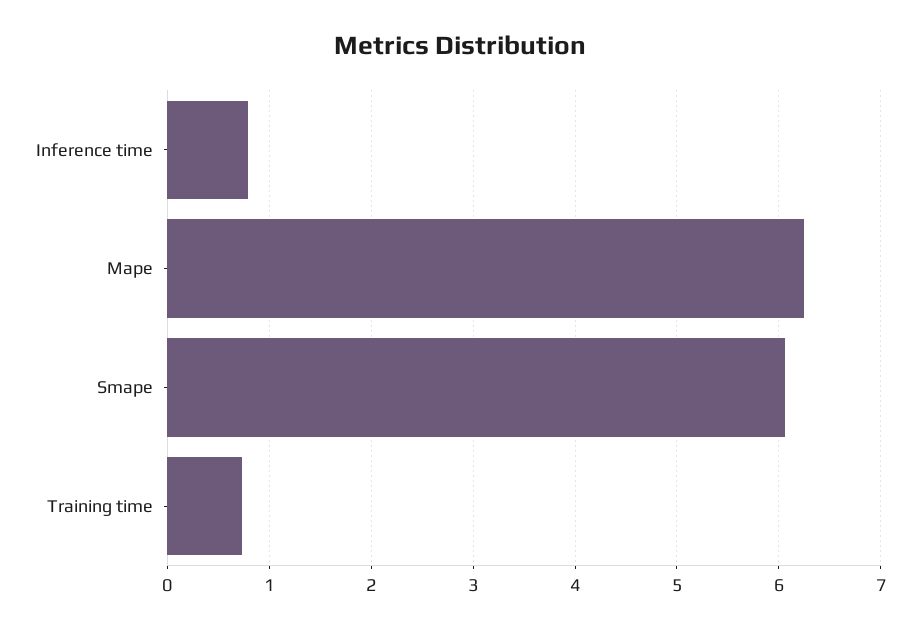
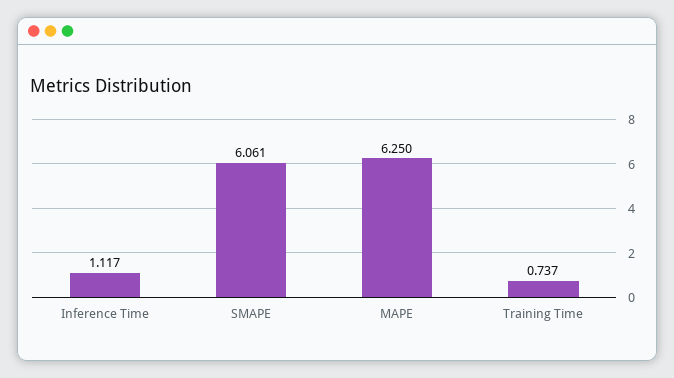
  {
-   "Inference time": 0.8,
+   "Inference time": 1.117,
    "Mape": 6.25,
    "Smape": 6.061,
    "Training time": 0.737
  }

